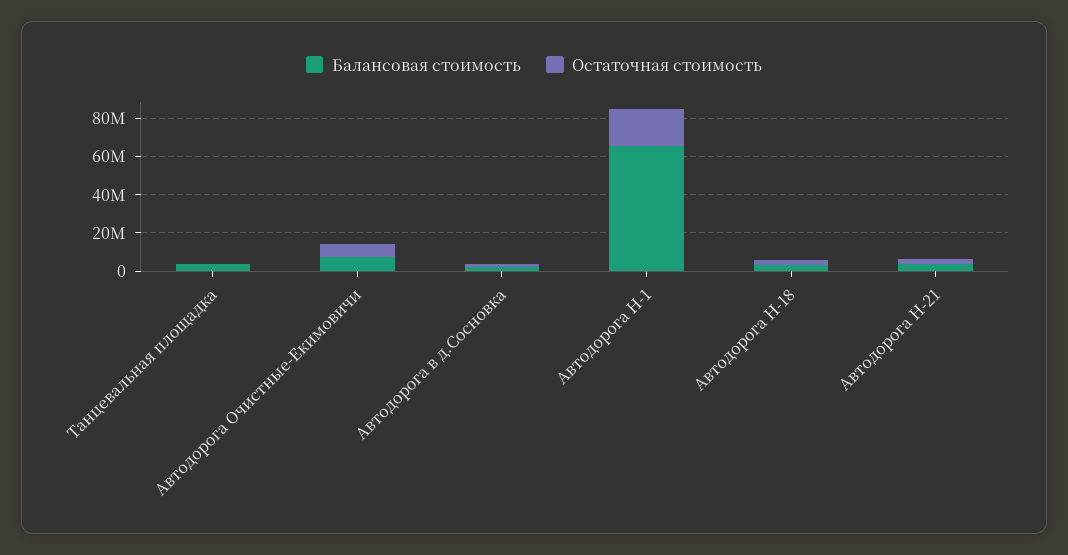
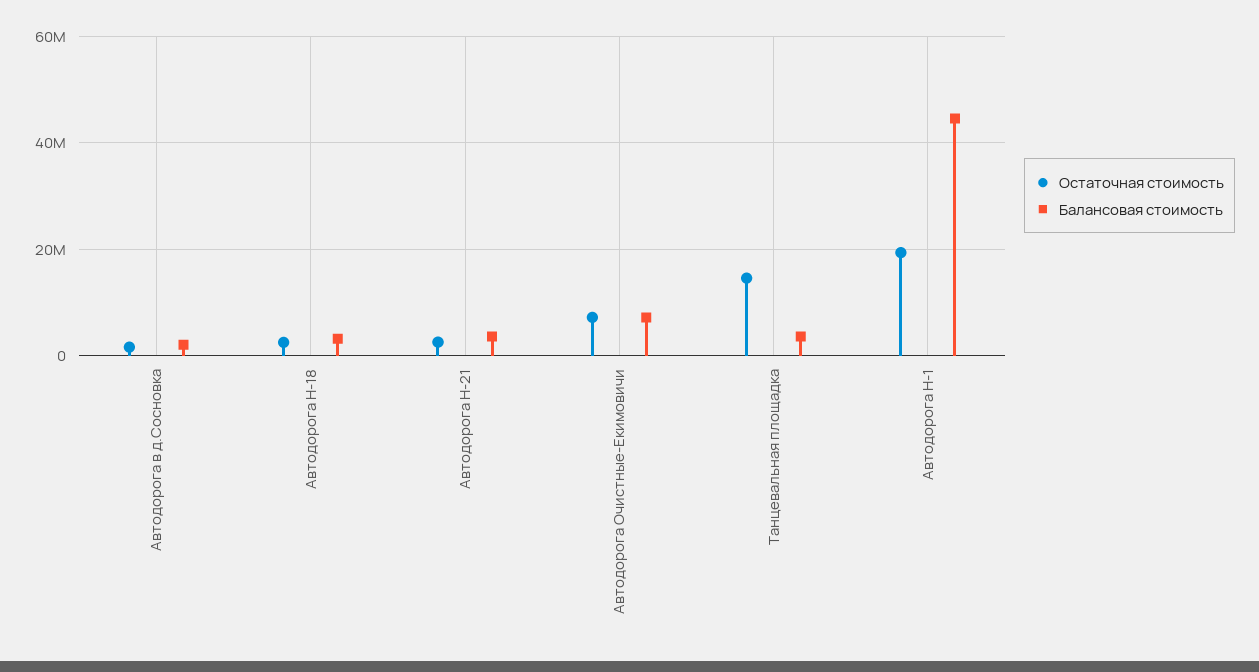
  {
    "Балансовая стоимость": {
      "Танцевальная площадка": 4000000,
      "Автодорога Очистные-Екимовичи": 8000000,
      "Автодорога в д.Сосновка": 2000000,
-     "Автодорога Н-1": 65000000,
+     "Автодорога Н-1": 44000000,
      "Автодорога Н-18": 4000000,
      "Автодорога Н-21": 4000000
    },
    "Остаточная стоимость": {
-     "Танцевальная площадка": 0,
+     "Танцевальная площадка": 14000000,
      "Автодорога Очистные-Екимовичи": 8000000,
      "Автодорога в д.Сосновка": 2000000,
      "Автодорога Н-1": 20000000,
      "Автодорога Н-18": 2000000,
      "Автодорога Н-21": 2000000
    }
  }

